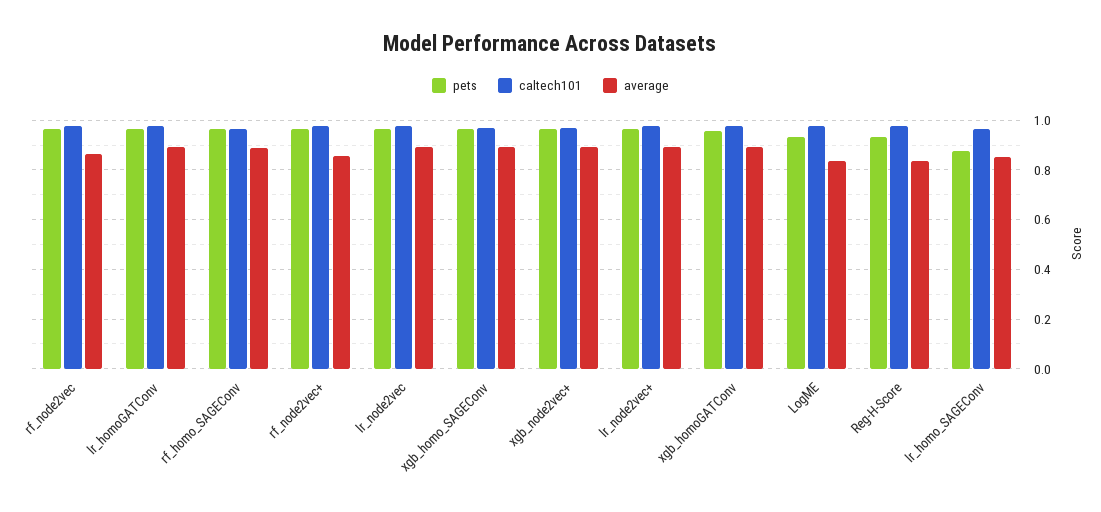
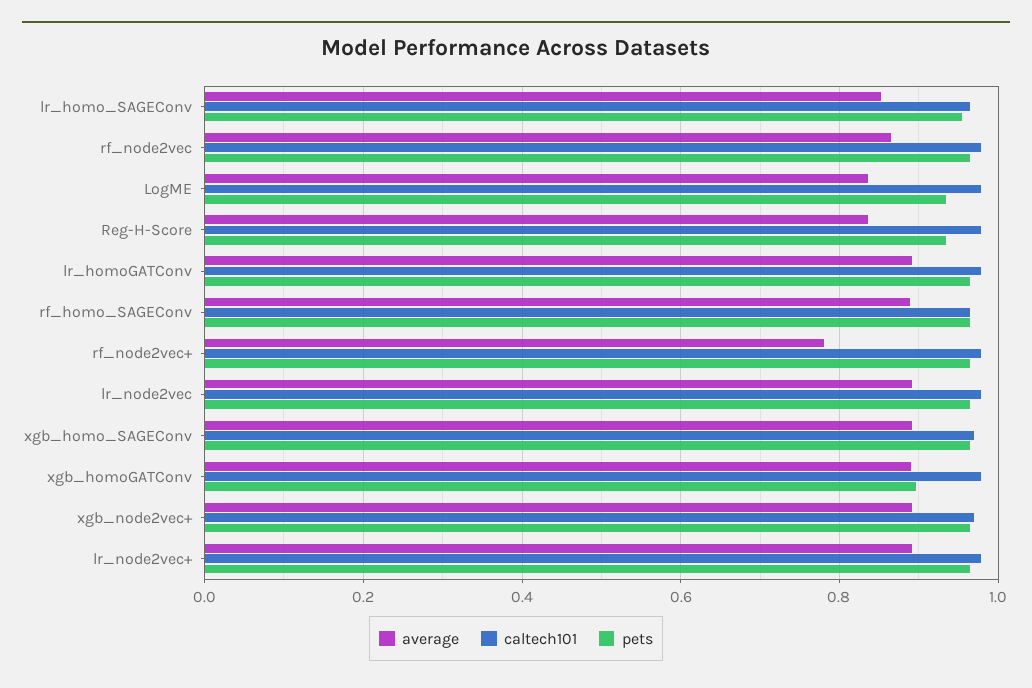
  {
    "pets": {
      "rf_node2vec": 0.96,
      "lr_homoGATConv": 0.96,
      "rf_homo_SAGEConv": 0.96,
      "rf_node2vec+": 0.96,
      "lr_node2vec": 0.96,
      "xgb_homo_SAGEConv": 0.96,
      "xgb_node2vec+": 0.96,
      "lr_node2vec+": 0.96,
-     "xgb_homoGATConv": 0.95,
+     "xgb_homoGATConv": 0.9,
      "LogME": 0.94,
      "Reg-H-Score": 0.94,
-     "lr_homo_SAGEConv": 0.875
+     "lr_homo_SAGEConv": 0.96
    },
    "caltech101": {
      "rf_node2vec": 0.98,
      "lr_homoGATConv": 0.98,
      "rf_homo_SAGEConv": 0.96,
      "rf_node2vec+": 0.98,
      "lr_node2vec": 0.98,
      "xgb_homo_SAGEConv": 0.96,
      "xgb_node2vec+": 0.96,
      "lr_node2vec+": 0.98,
      "xgb_homoGATConv": 0.98,
      "LogME": 0.98,
      "Reg-H-Score": 0.98,
      "lr_homo_SAGEConv": 0.96
    },
    "average": {
      "rf_node2vec": 0.86,
      "lr_homoGATConv": 0.9,
      "rf_homo_SAGEConv": 0.88,
-     "rf_node2vec+": 0.85,
+     "rf_node2vec+": 0.78,
      "lr_node2vec": 0.9,
      "xgb_homo_SAGEConv": 0.9,
      "xgb_node2vec+": 0.9,
      "lr_node2vec+": 0.9,
      "xgb_homoGATConv": 0.9,
      "LogME": 0.84,
      "Reg-H-Score": 0.84,
      "lr_homo_SAGEConv": 0.86
    }
  }

